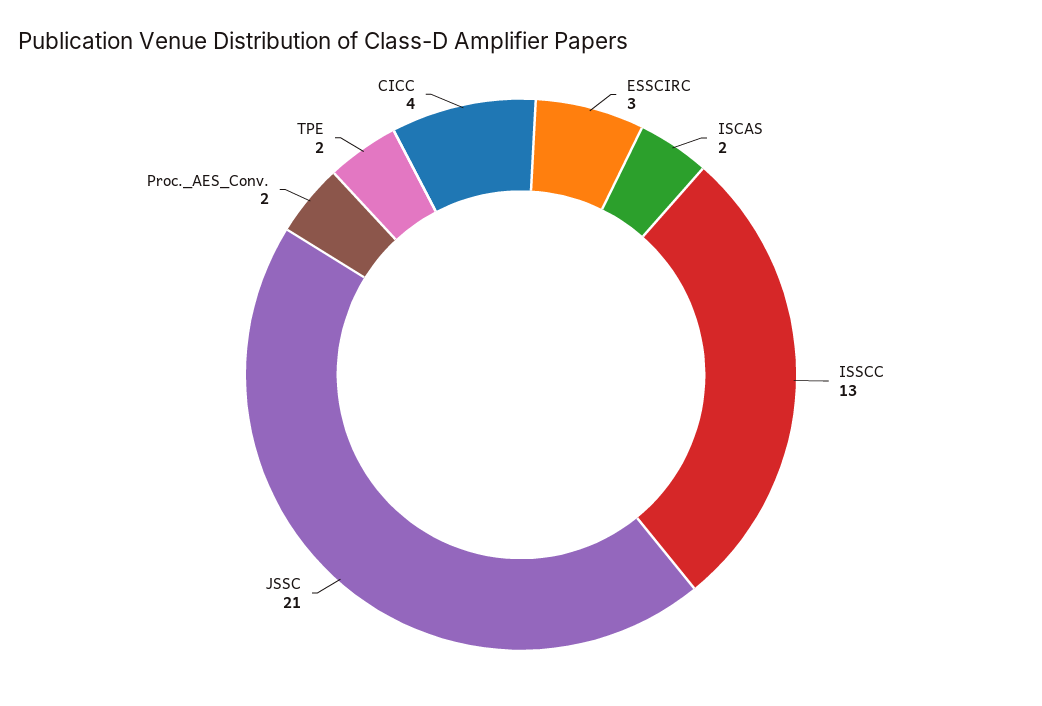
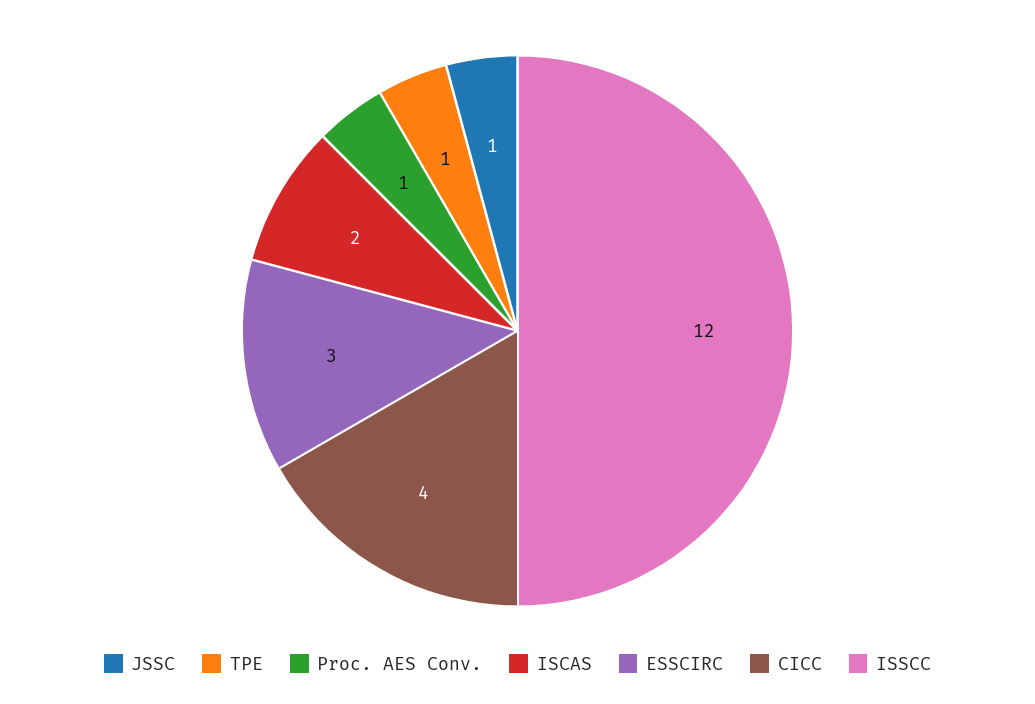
  {
    "ESSCIRC": 3,
    "ISCAS": 2,
-   "ISSCC": 13,
+   "ISSCC": 12,
-   "JSSC": 21,
+   "JSSC": 1,
-   "Proc._AES_Conv.": 2,
+   "Proc._AES_Conv.": 1,
-   "TPE": 2,
+   "TPE": 1,
    "CICC": 4
  }

